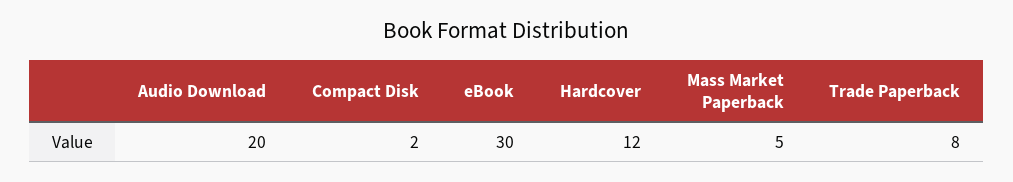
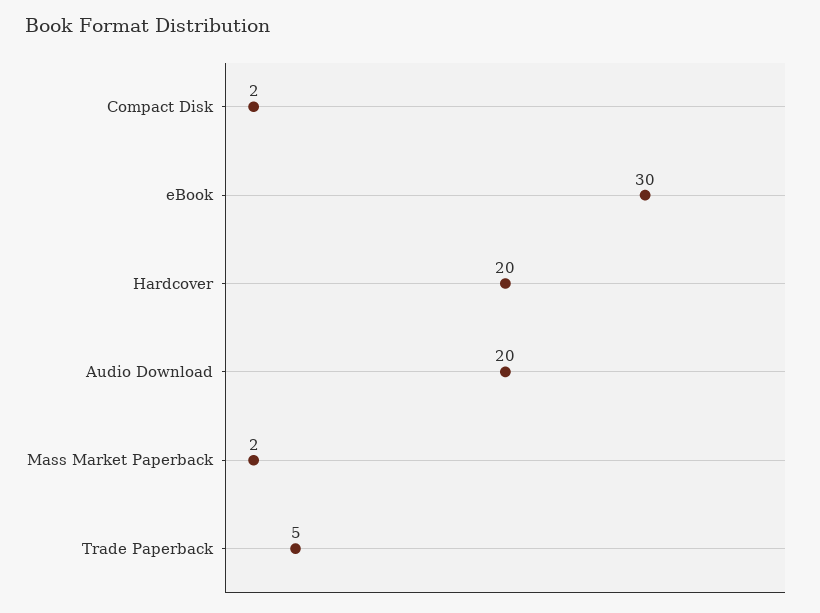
  {
    "Audio Download": 20,
    "Compact Disk": 2,
    "eBook": 30,
-   "Hardcover": 12,
+   "Hardcover": 20,
-   "Mass Market Paperback": 5,
+   "Mass Market Paperback": 2,
-   "Trade Paperback": 8
+   "Trade Paperback": 5
  }

